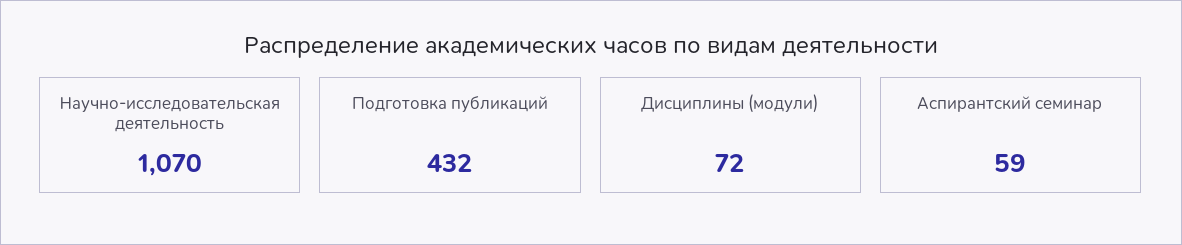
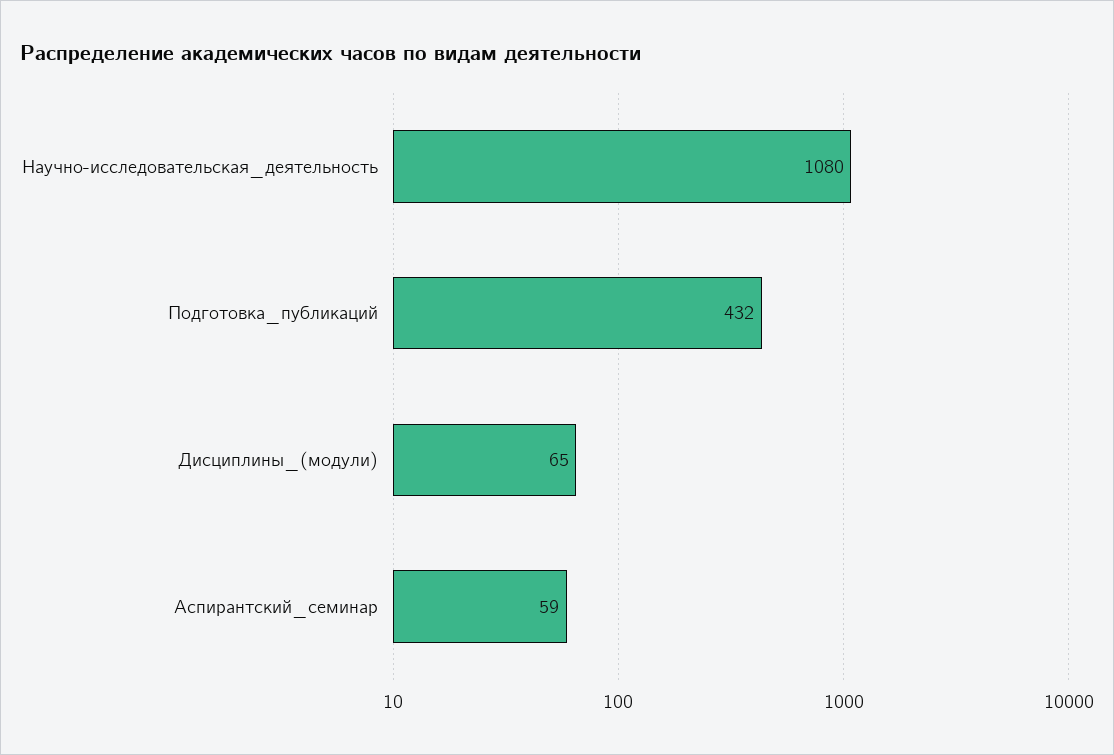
  {
-   "Научно-исследовательская деятельность": 1070,
+   "Научно-исследовательская деятельность": 1080,
    "Подготовка публикаций": 432,
-   "Дисциплины (модули)": 72,
+   "Дисциплины (модули)": 65,
    "Аспирантский семинар": 59
  }

